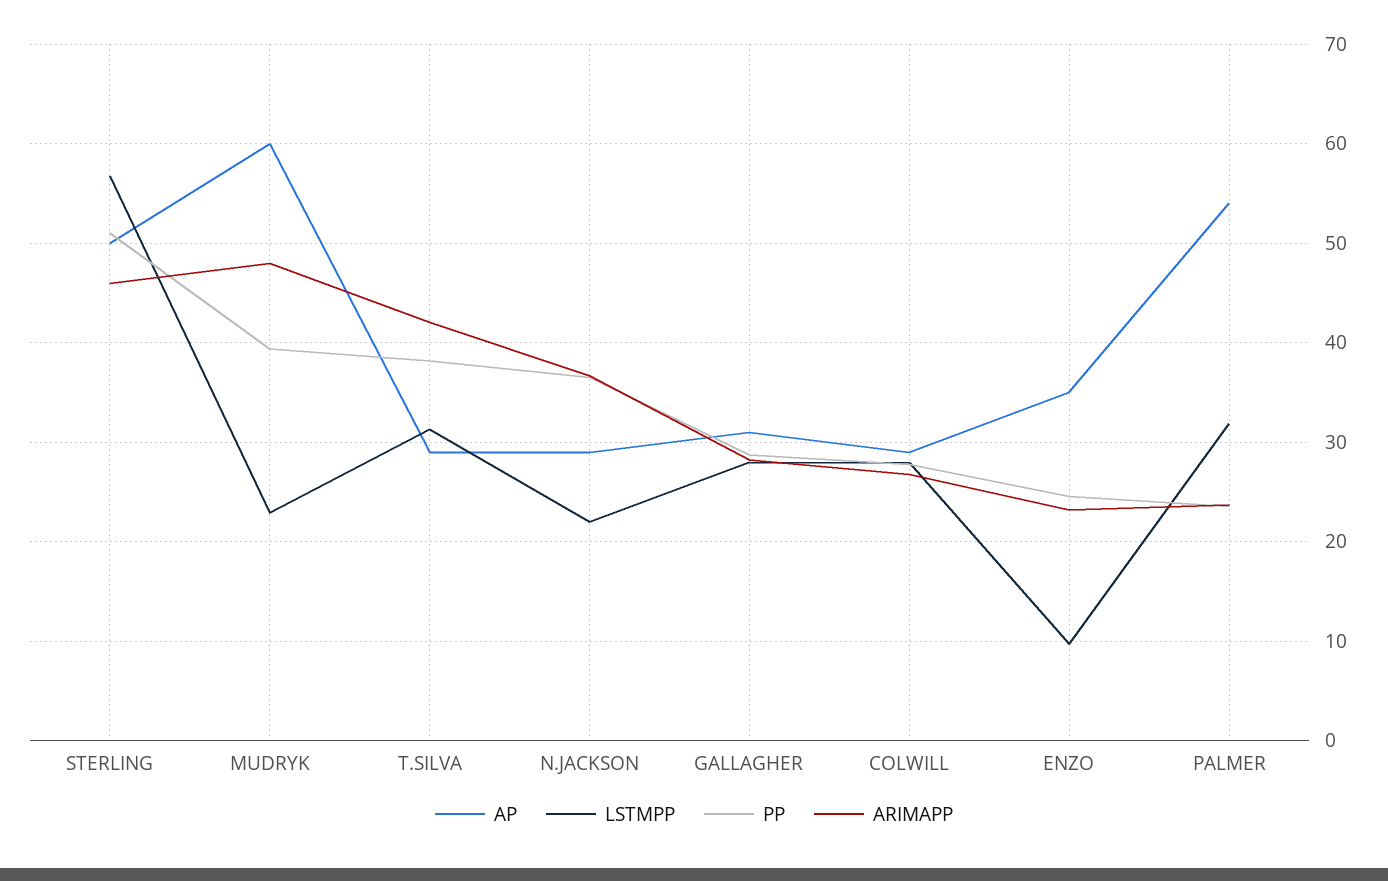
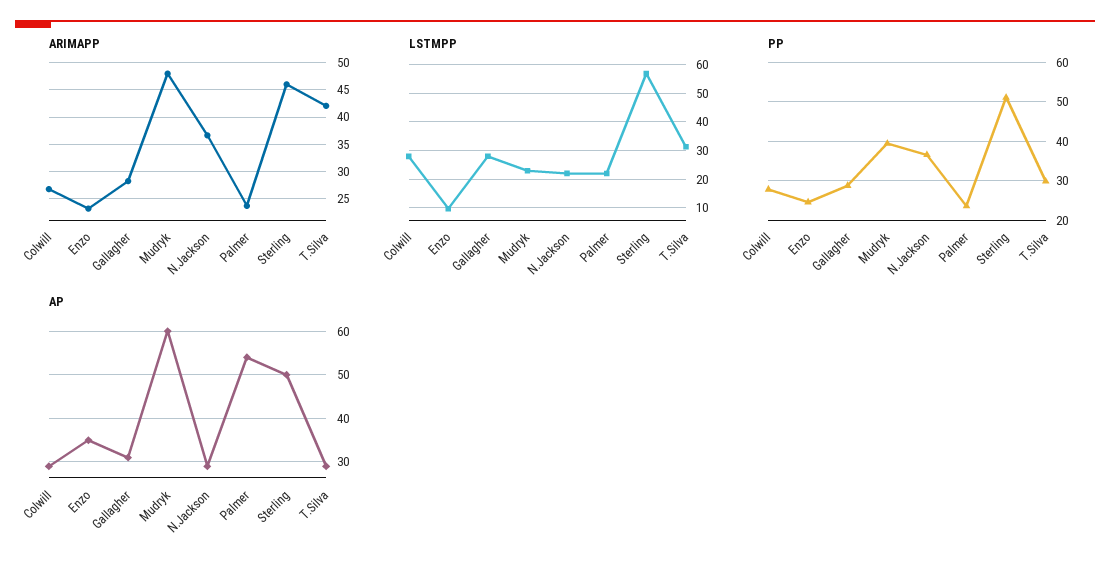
  {
    "AP": {
      "STERLING": 50,
      "MUDRYK": 60,
      "T.SILVA": 29,
      "N.JACKSON": 29,
      "GALLAGHER": 31,
      "COLWILL": 29,
      "ENZO": 35,
      "PALMER": 54
    },
    "LSTMPP": {
      "STERLING": 57,
      "MUDRYK": 23,
      "T.SILVA": 31,
      "N.JACKSON": 22,
      "GALLAGHER": 28,
      "COLWILL": 28,
      "ENZO": 10,
-     "PALMER": 32
+     "PALMER": 22.5
    },
    "PP": {
      "STERLING": 51,
      "MUDRYK": 39,
-     "T.SILVA": 38,
+     "T.SILVA": 30,
      "N.JACKSON": 37,
      "GALLAGHER": 29,
      "COLWILL": 28,
      "ENZO": 25,
      "PALMER": 24
    },
    "ARIMAPP": {
      "STERLING": 46,
      "MUDRYK": 48,
      "T.SILVA": 42,
      "N.JACKSON": 37,
      "GALLAGHER": 28,
      "COLWILL": 27,
      "ENZO": 23,
      "PALMER": 24
    }
  }

